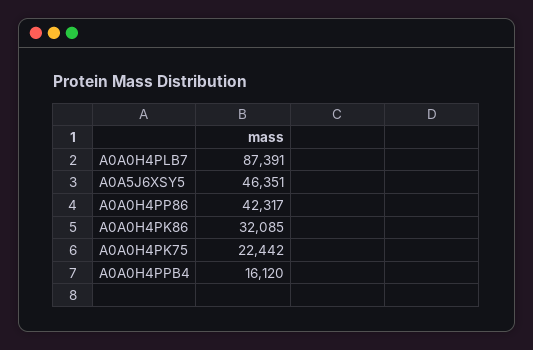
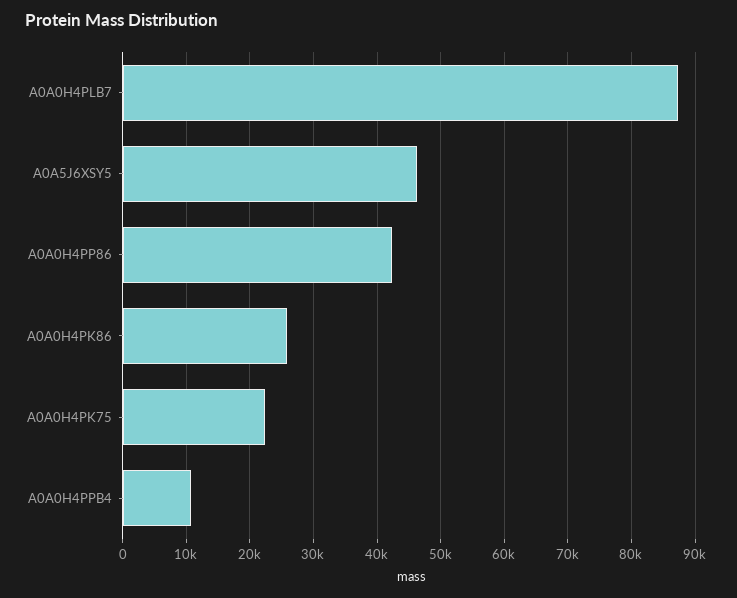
  {
    "A0A0H4PLB7": 87391,
    "A0A5J6XSY5": 46351,
    "A0A0H4PP86": 42317,
-   "A0A0H4PK86": 32085,
+   "A0A0H4PK86": 26000,
    "A0A0H4PK75": 22442,
-   "A0A0H4PPB4": 16120
+   "A0A0H4PPB4": 11000
  }

